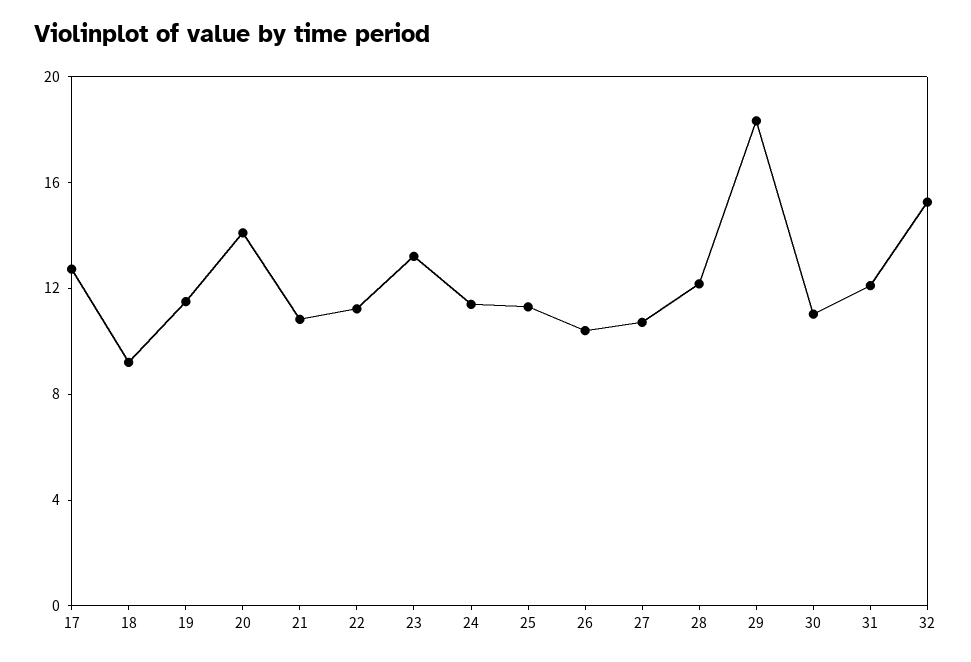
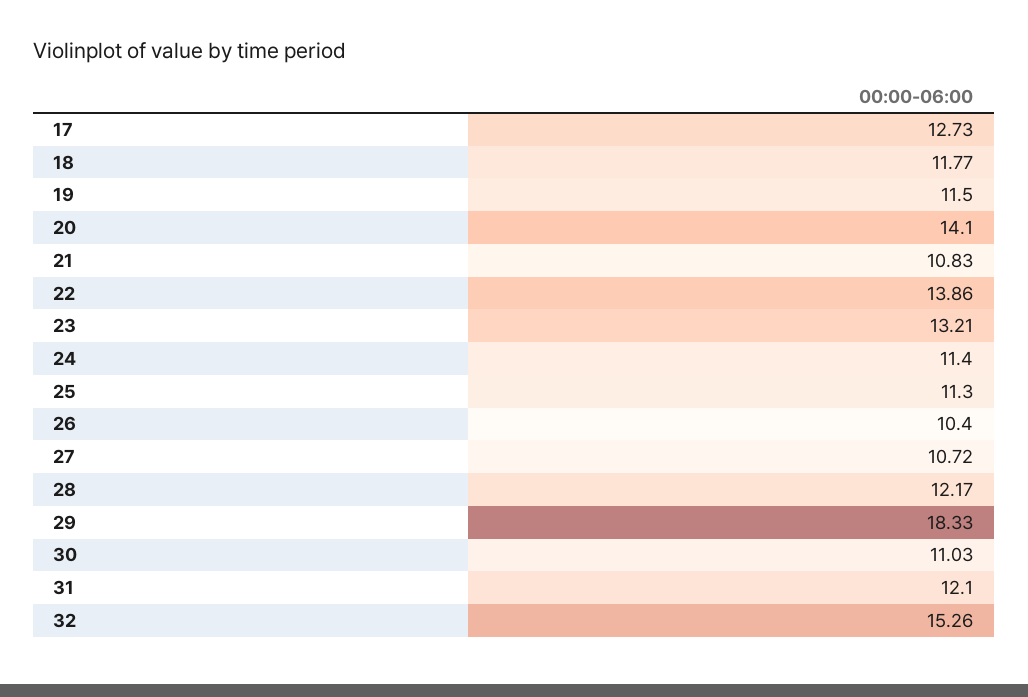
  {
    "17": 12.73,
-   "18": 9,
+   "18": 11.77,
    "19": 11.5,
    "20": 14.1,
    "21": 10.83,
-   "22": 11,
+   "22": 13.86,
    "23": 13.21,
    "24": 11.4,
    "25": 11.3,
    "26": 10.4,
    "27": 10.72,
    "28": 12.17,
    "29": 18.33,
    "30": 11.03,
    "31": 12.1,
    "32": 15.26
  }

